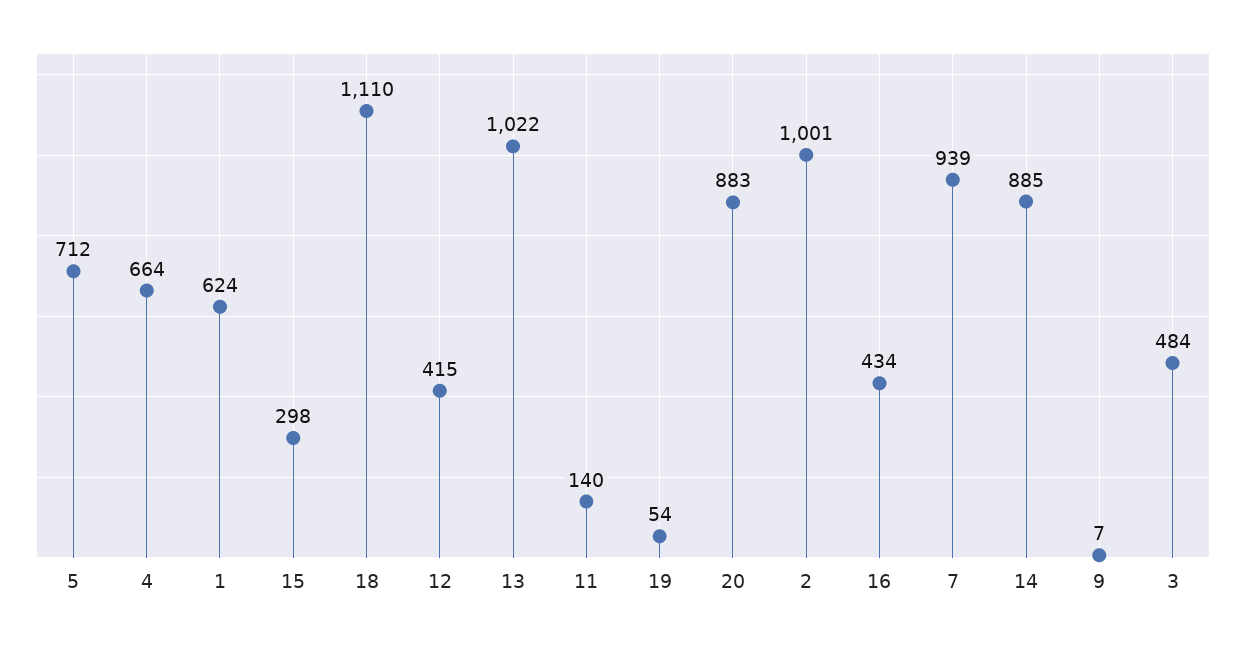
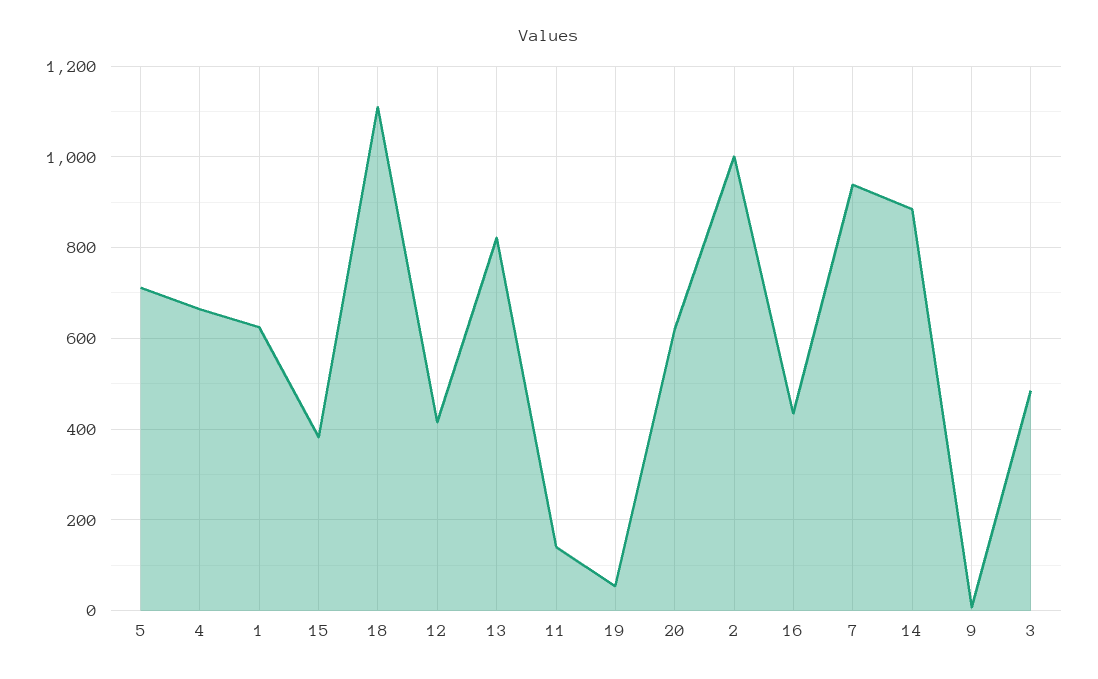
  {
    "5": 712,
    "4": 664,
    "1": 624,
-   "15": 298,
+   "15": 380,
    "18": 1110,
    "12": 415,
-   "13": 1022,
+   "13": 820,
    "11": 140,
    "19": 54,
-   "20": 883,
+   "20": 620,
    "2": 1001,
    "16": 434,
    "7": 939,
    "14": 885,
    "9": 7,
    "3": 484
  }

